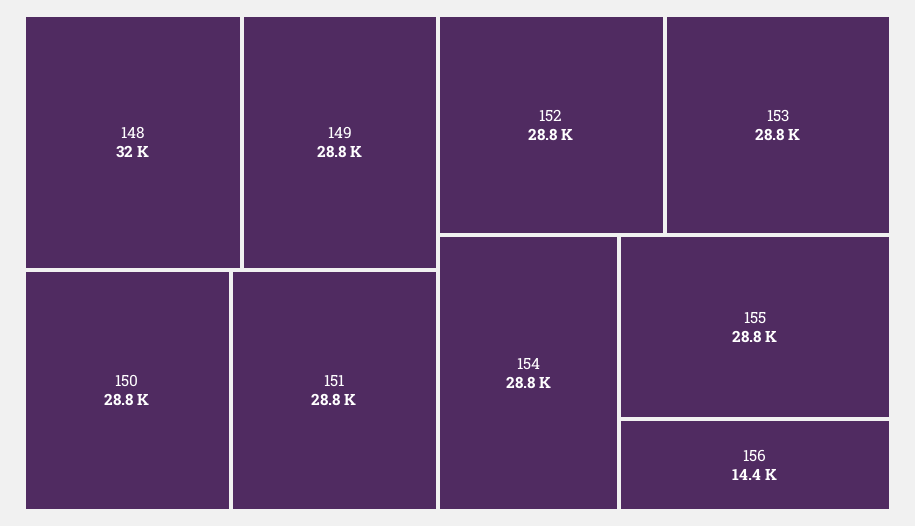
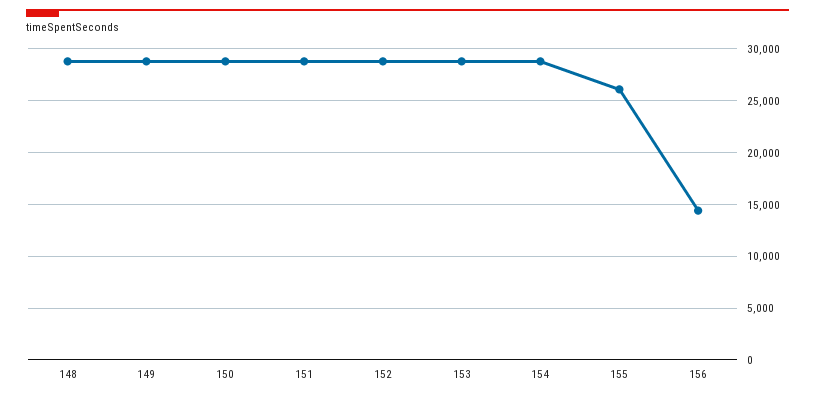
  {
-   "148": 32000,
+   "148": 29000,
    "149": 28800,
    "150": 28800,
    "151": 28800,
    "152": 28800,
    "153": 28800,
    "154": 28800,
-   "155": 28800,
+   "155": 26000,
    "156": 14400
  }

